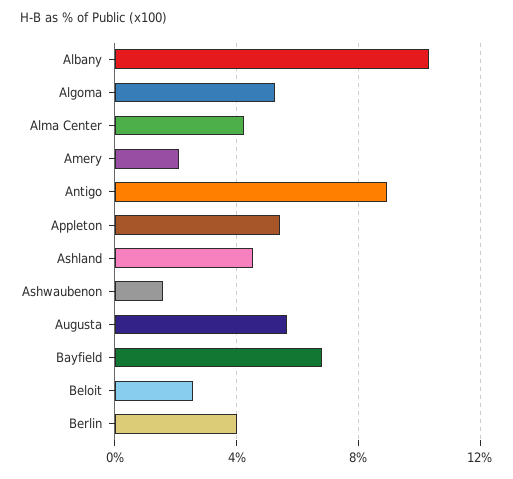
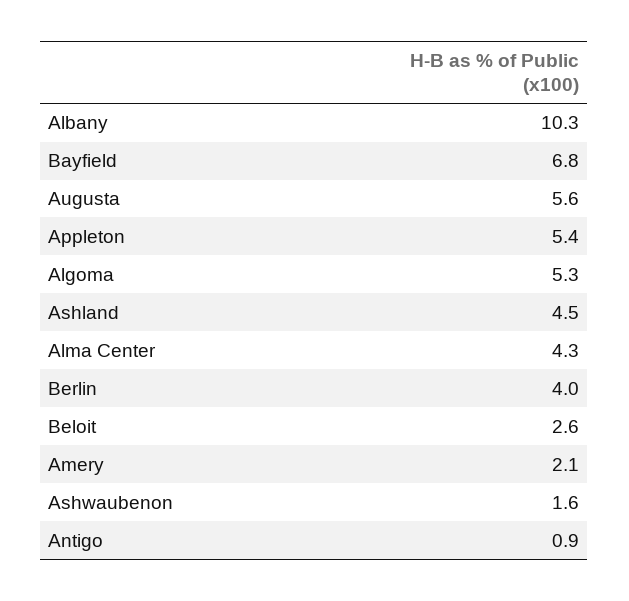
  {
    "Albany": 10.3,
    "Algoma": 5.3,
    "Alma Center": 4.3,
    "Amery": 2.1,
-   "Antigo": 9,
+   "Antigo": 0.9,
    "Appleton": 5.4,
    "Ashland": 4.5,
    "Ashwaubenon": 1.6,
    "Augusta": 5.6,
    "Bayfield": 6.8,
    "Beloit": 2.6,
    "Berlin": 4
  }

